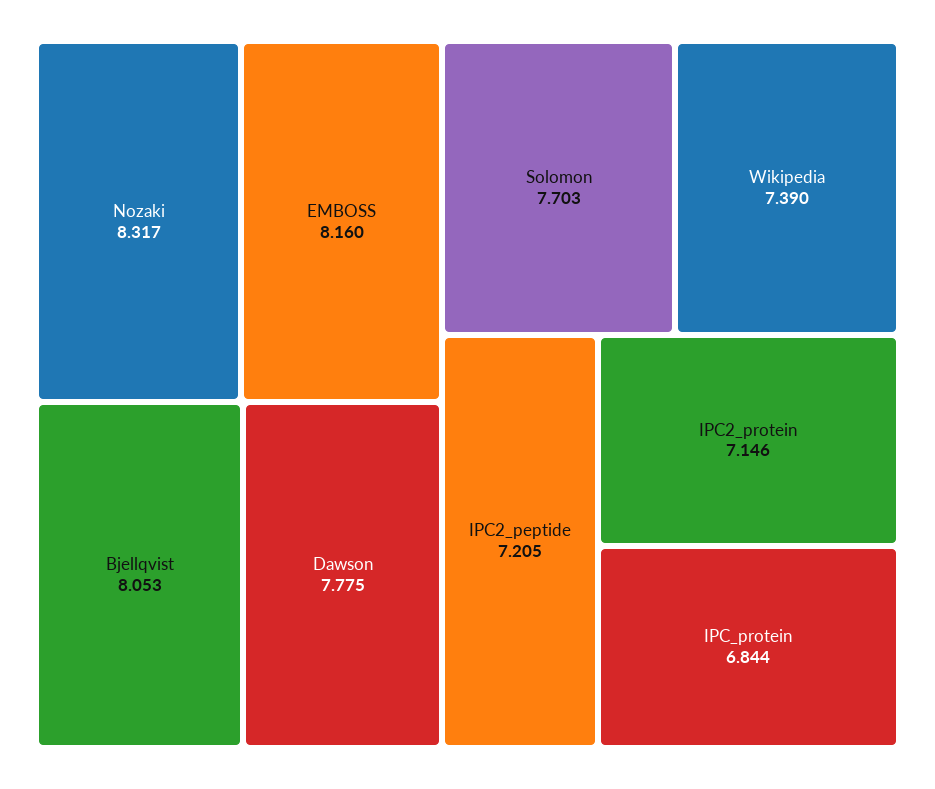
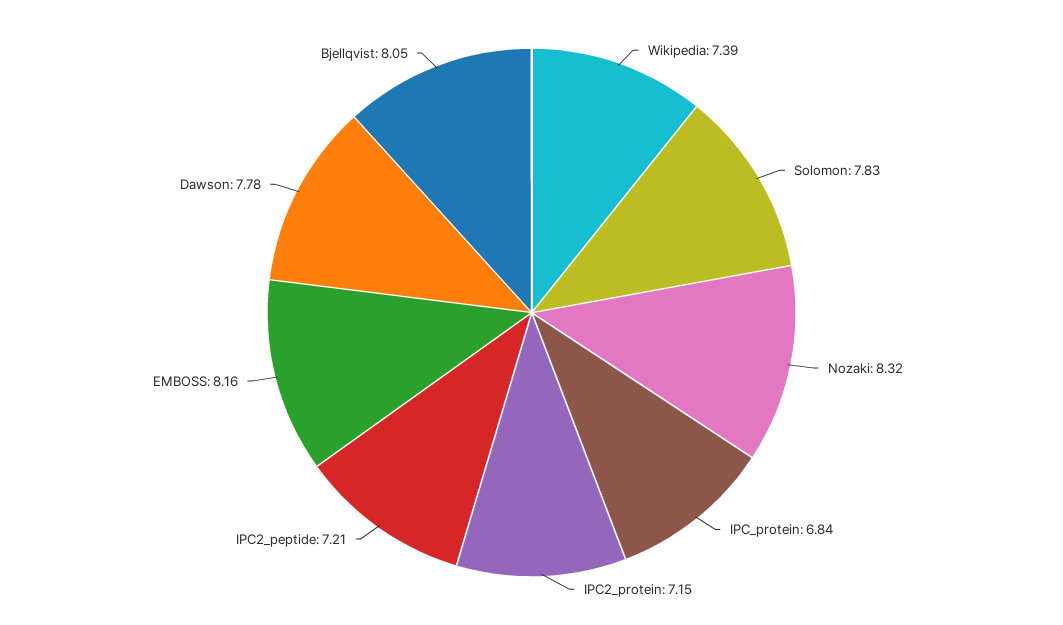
  {
    "Nozaki": 8.317,
    "EMBOSS": 8.16,
    "Bjellqvist": 8.053,
    "Dawson": 7.775,
-   "Solomon": 7.703,
+   "Solomon": 7.83,
    "Wikipedia": 7.39,
    "IPC2_peptide": 7.205,
    "IPC2_protein": 7.146,
    "IPC_protein": 6.844
  }

